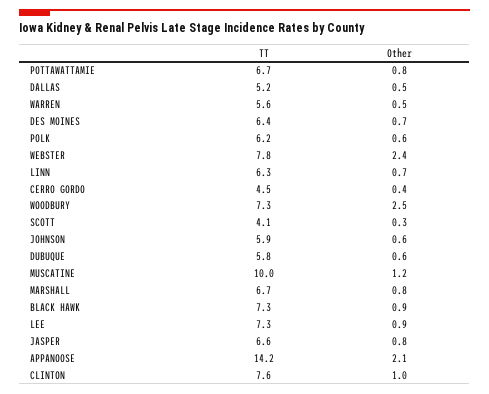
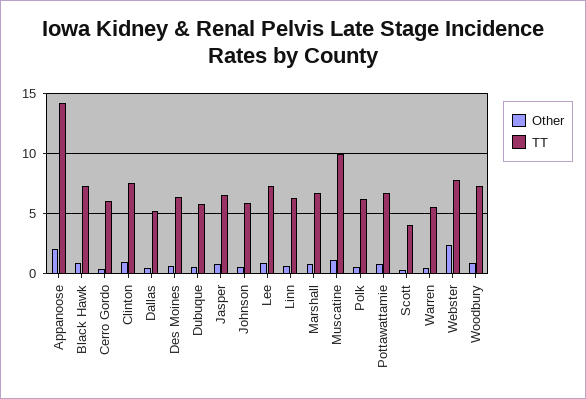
  {
    "TT": {
      "POTTAWATTAMIE": 6.7,
      "DALLAS": 5.2,
      "WARREN": 5.6,
      "DES MOINES": 6.4,
      "POLK": 6.2,
      "WEBSTER": 7.8,
      "LINN": 6.3,
-     "CERRO GORDO": 4.5,
+     "CERRO GORDO": 6,
      "WOODBURY": 7.3,
      "SCOTT": 4.1,
      "JOHNSON": 5.9,
      "DUBUQUE": 5.8,
      "MUSCATINE": 10,
      "MARSHALL": 6.7,
      "BLACK HAWK": 7.3,
      "LEE": 7.3,
      "JASPER": 6.6,
      "APPANOOSE": 14.2,
      "CLINTON": 7.6
    },
    "Other": {
      "POTTAWATTAMIE": 0.8,
      "DALLAS": 0.5,
      "WARREN": 0.5,
      "DES MOINES": 0.7,
      "POLK": 0.6,
      "WEBSTER": 2.4,
      "LINN": 0.7,
      "CERRO GORDO": 0.4,
-     "WOODBURY": 2.5,
+     "WOODBURY": 1,
      "SCOTT": 0.3,
      "JOHNSON": 0.6,
      "DUBUQUE": 0.6,
      "MUSCATINE": 1.2,
      "MARSHALL": 0.8,
      "BLACK HAWK": 0.9,
      "LEE": 0.9,
      "JASPER": 0.8,
      "APPANOOSE": 2.1,
      "CLINTON": 1
    }
  }

